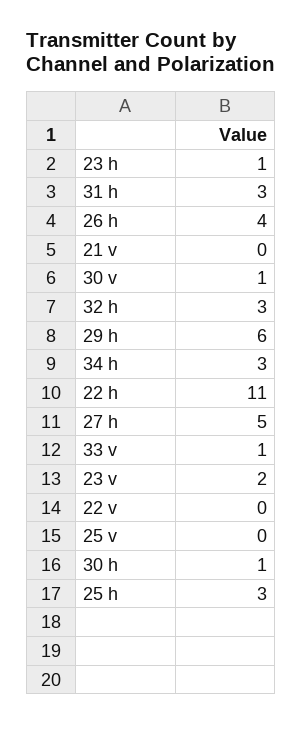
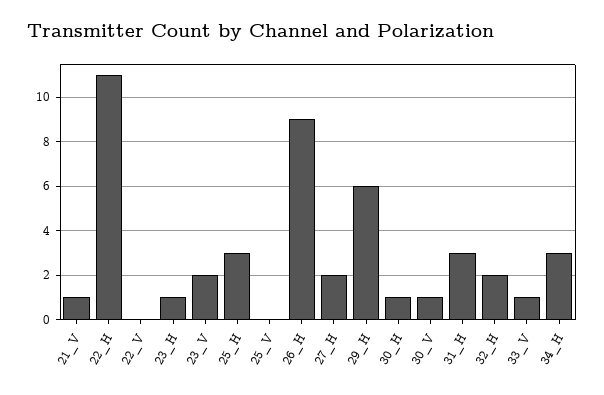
  {
    "23 h": 1,
    "31 h": 3,
-   "26 h": 4,
+   "26 h": 9,
-   "21 v": 0,
+   "21 v": 1,
    "30 v": 1,
-   "32 h": 3,
+   "32 h": 2,
    "29 h": 6,
    "34 h": 3,
    "22 h": 11,
-   "27 h": 5,
+   "27 h": 2,
    "33 v": 1,
    "23 v": 2,
    "22 v": 0,
    "25 v": 0,
    "30 h": 1,
    "25 h": 3
  }

